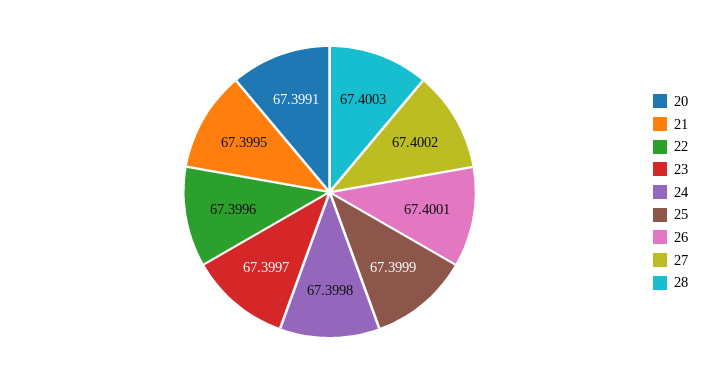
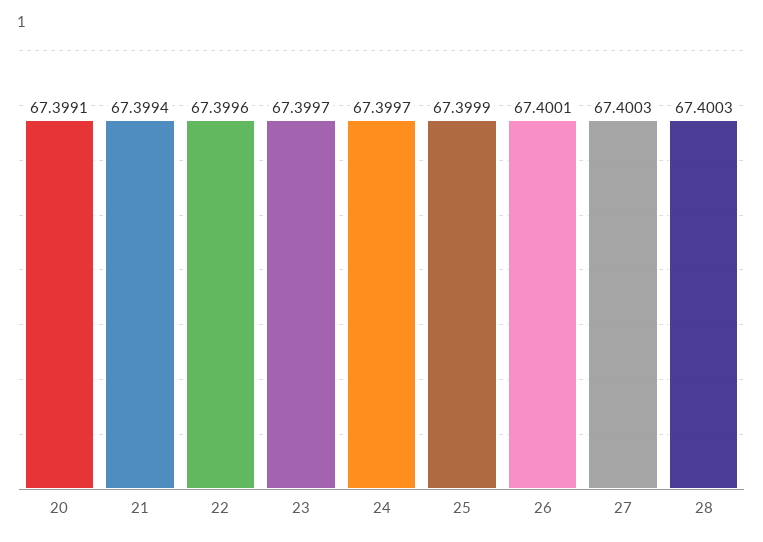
  {
    "20": 67.3991,
-   "21": 67.3995,
+   "21": 67.3994,
    "22": 67.3996,
    "23": 67.3997,
-   "24": 67.3998,
+   "24": 67.3997,
    "25": 67.3999,
    "26": 67.4001,
-   "27": 67.4002,
+   "27": 67.4003,
    "28": 67.4003
  }

